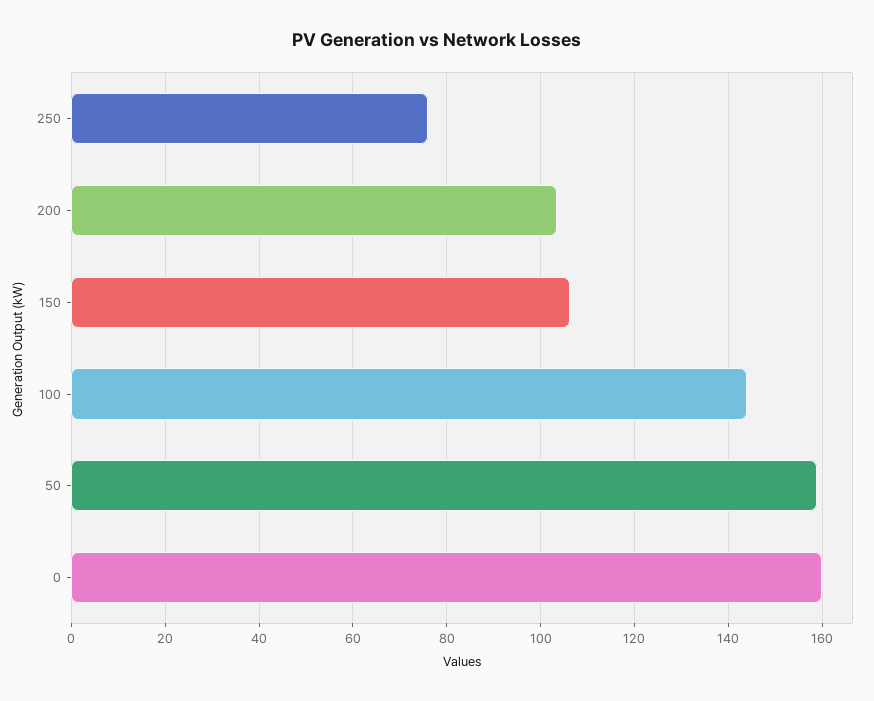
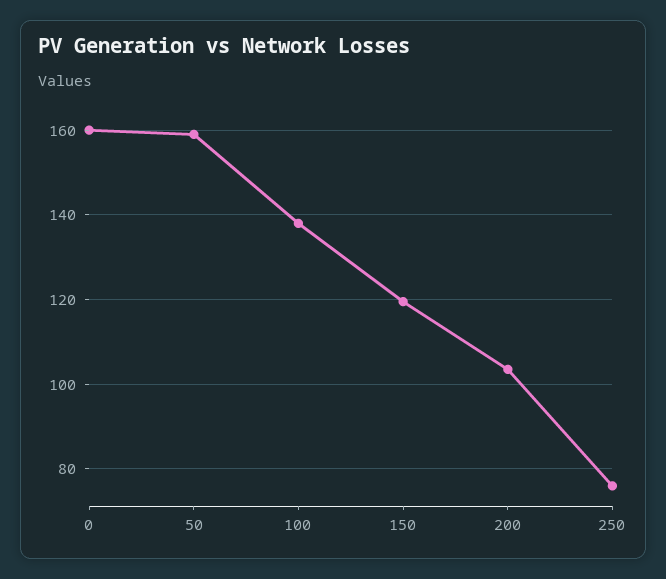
  {
    "250": 76,
    "200": 104,
-   "150": 106,
+   "150": 120,
-   "100": 144,
+   "100": 138,
    "50": 160,
    "0": 160
  }

